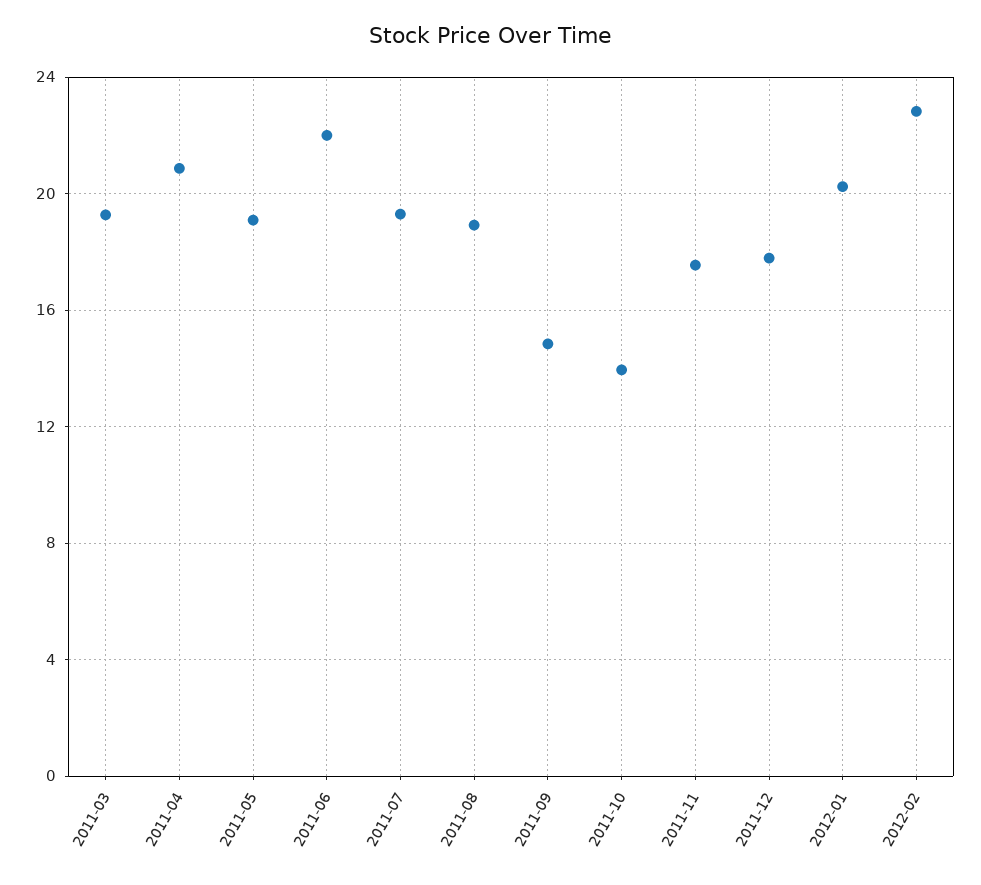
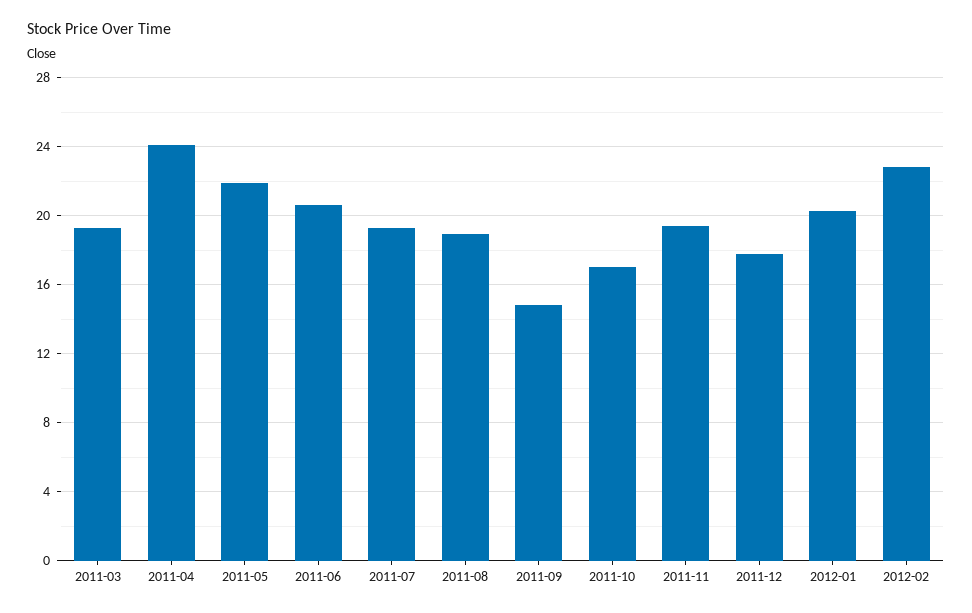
  {
    "2011-03": 19.5,
-   "2011-04": 21,
+   "2011-04": 24,
-   "2011-05": 19,
+   "2011-05": 22,
-   "2011-06": 22,
+   "2011-06": 20.5,
    "2011-07": 19.5,
    "2011-08": 19,
    "2011-09": 15,
-   "2011-10": 14,
+   "2011-10": 17,
-   "2011-11": 17.5,
+   "2011-11": 19.5,
    "2011-12": 18,
    "2012-01": 20,
    "2012-02": 23
  }

